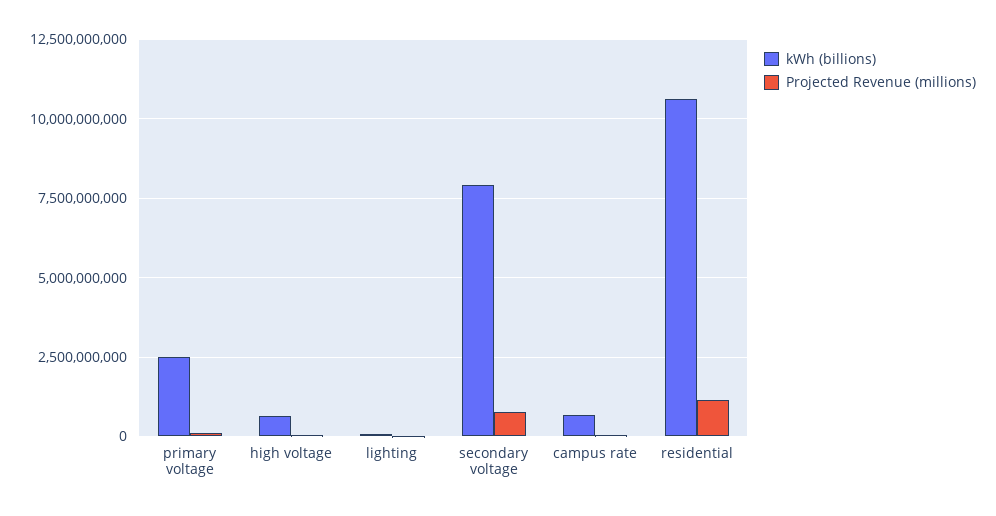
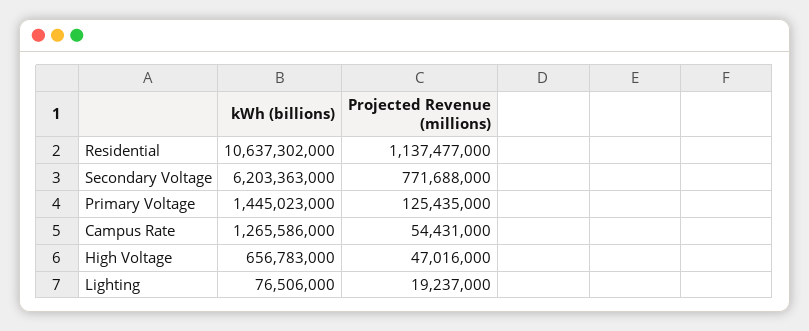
  {
    "kWh (billions)": {
-     "primary voltage": 2500000000,
+     "primary voltage": 1445023000,
      "high voltage": 656783000,
      "lighting": 76506000,
-     "secondary voltage": 8000000000,
+     "secondary voltage": 6203363000,
-     "campus rate": 750000000,
+     "campus rate": 1265586000,
      "residential": 10637302000
    },
    "Projected Revenue (millions)": {
      "primary voltage": 125435000,
      "high voltage": 47016000,
      "lighting": 19237000,
      "secondary voltage": 771688000,
      "campus rate": 54431000,
      "residential": 1137477000
    }
  }

